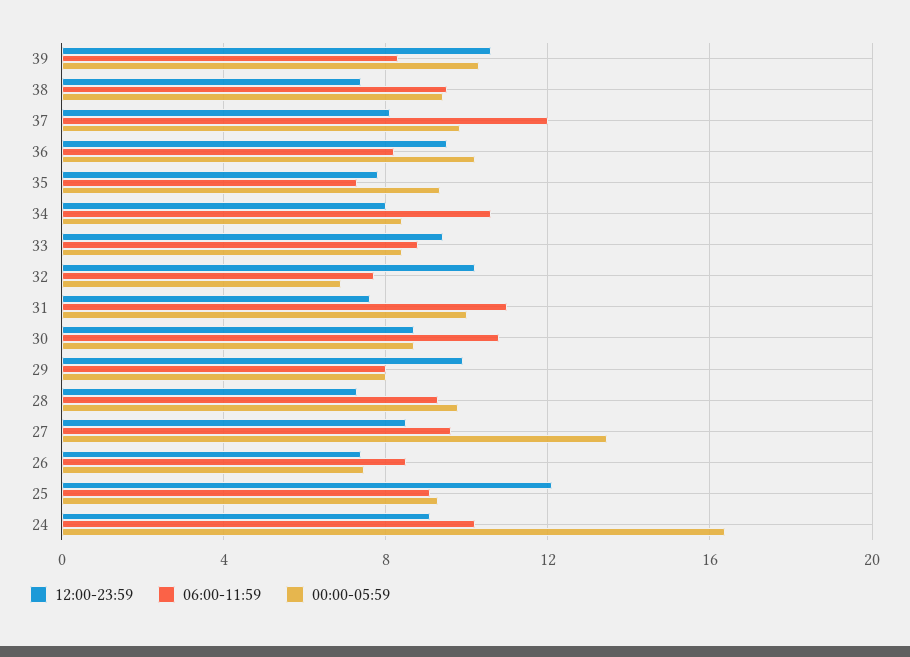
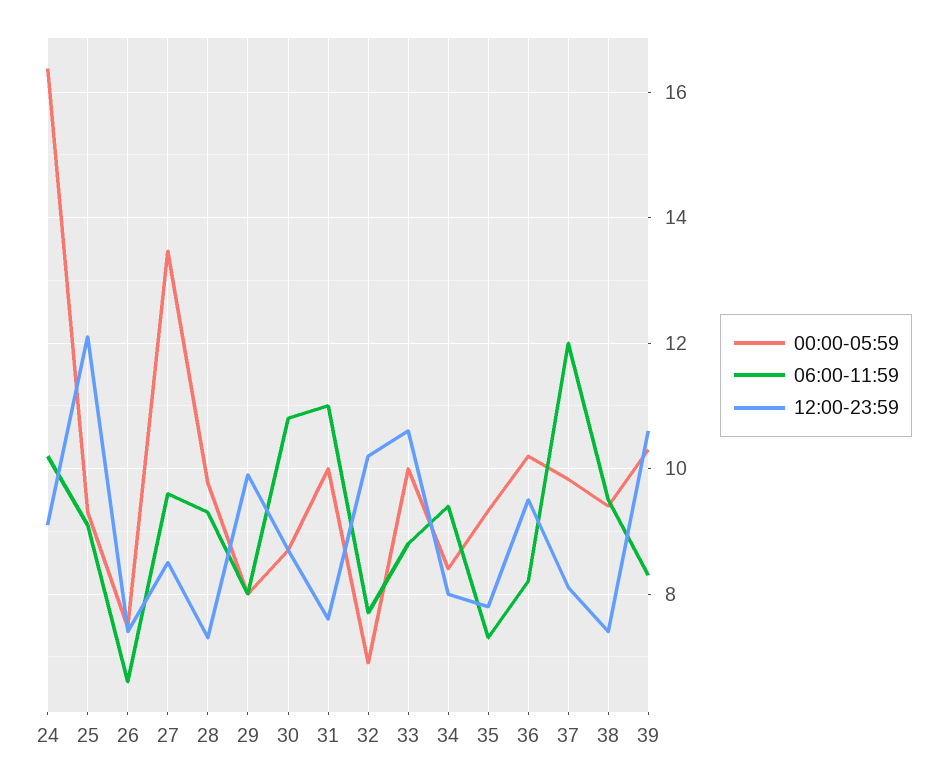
  {
    "12:00-23:59": {
      "39": 10.6,
      "38": 7.4,
      "37": 8.2,
      "36": 9.6,
      "35": 7.8,
      "34": 8,
-     "33": 9.5,
+     "33": 10.6,
      "32": 10.2,
      "31": 7.6,
      "30": 8.8,
      "29": 10,
      "28": 7.4,
      "27": 8.6,
      "26": 7.4,
      "25": 12.2,
      "24": 9.2
    },
    "06:00-11:59": {
      "39": 8.4,
      "38": 9.6,
      "37": 12,
      "36": 8.2,
      "35": 7.4,
-     "34": 10.5,
+     "34": 9.4,
      "33": 8.8,
      "32": 7.8,
      "31": 11,
      "30": 10.8,
      "29": 8,
      "28": 9.4,
      "27": 9.6,
-     "26": 8.5,
+     "26": 6.6,
      "25": 9.2,
      "24": 10.2
    },
    "00:00-05:59": {
      "39": 10.4,
      "38": 9.4,
      "37": 9.8,
      "36": 10.2,
      "35": 9.4,
      "34": 8.4,
-     "33": 8.5,
+     "33": 10,
      "32": 7,
      "31": 10,
      "30": 8.8,
      "29": 8,
      "28": 9.8,
      "27": 13.4,
      "26": 7.4,
      "25": 9.4,
      "24": 16.4
    }
  }

